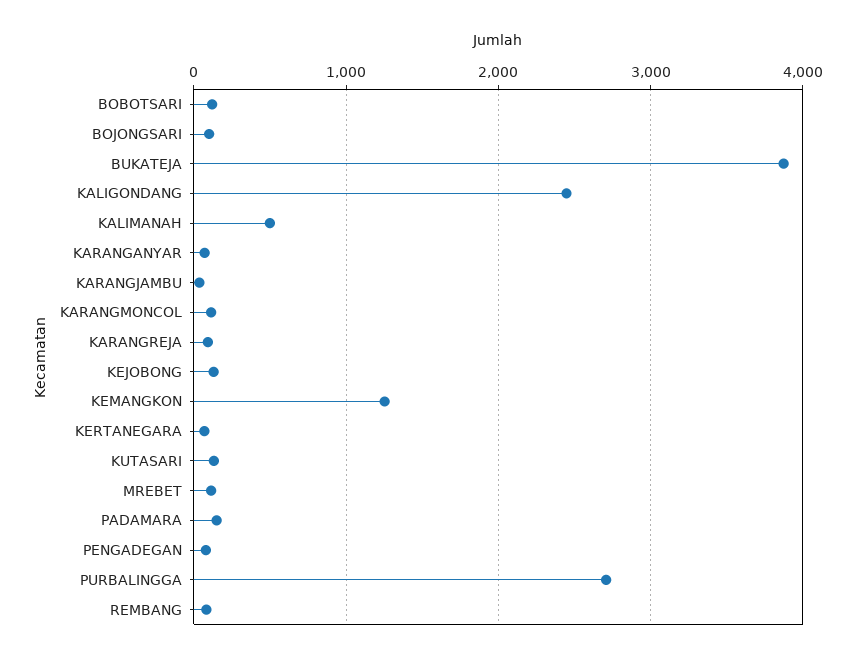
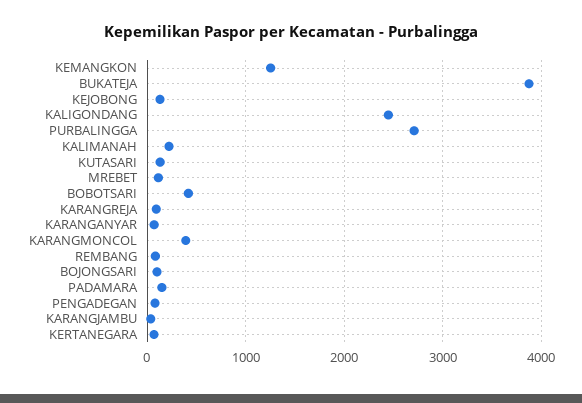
  {
-   "BOBOTSARI": 100,
+   "BOBOTSARI": 400,
    "BOJONGSARI": 100,
    "BUKATEJA": 3900,
    "KALIGONDANG": 2400,
-   "KALIMANAH": 500,
+   "KALIMANAH": 200,
    "KARANGANYAR": 100,
    "KARANGJAMBU": 0,
-   "KARANGMONCOL": 100,
+   "KARANGMONCOL": 400,
    "KARANGREJA": 100,
    "KEJOBONG": 100,
    "KEMANGKON": 1300,
    "KERTANEGARA": 100,
    "KUTASARI": 100,
    "MREBET": 100,
    "PADAMARA": 100,
    "PENGADEGAN": 100,
    "PURBALINGGA": 2700,
    "REMBANG": 100
  }

